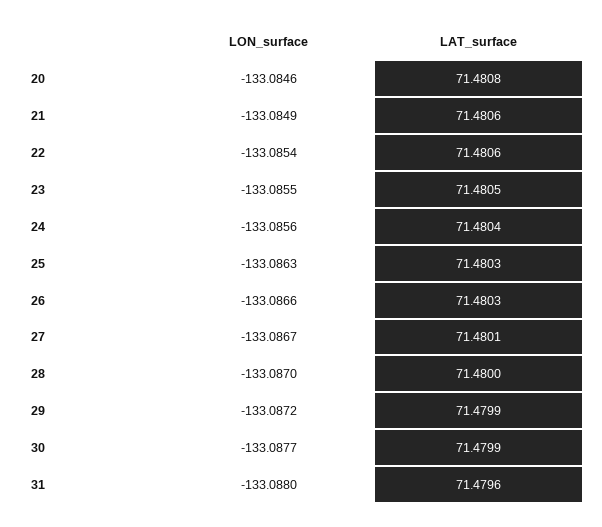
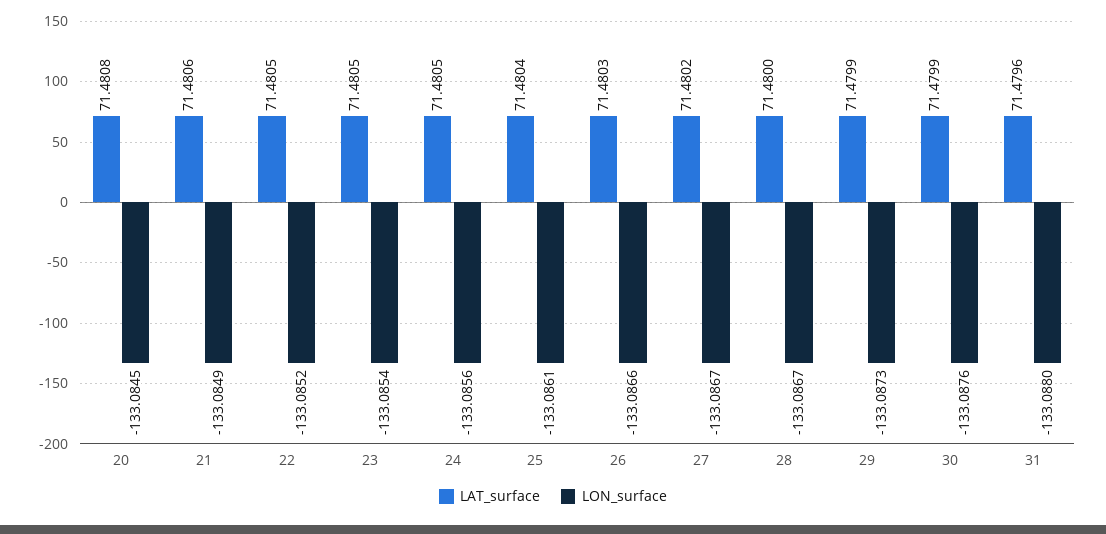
  {
    "LON_surface": {
-     "20": -133.0846,
+     "20": -133.0845,
      "21": -133.0849,
-     "22": -133.0854,
+     "22": -133.0852,
-     "23": -133.0855,
+     "23": -133.0854,
      "24": -133.0856,
-     "25": -133.0863,
+     "25": -133.0861,
      "26": -133.0866,
      "27": -133.0867,
-     "28": -133.087,
+     "28": -133.0867,
-     "29": -133.0872,
+     "29": -133.0873,
-     "30": -133.0877,
+     "30": -133.0876,
      "31": -133.088
    },
    "LAT_surface": {
      "20": 71.4808,
      "21": 71.4806,
-     "22": 71.4806,
+     "22": 71.4805,
      "23": 71.4805,
-     "24": 71.4804,
+     "24": 71.4805,
-     "25": 71.4803,
+     "25": 71.4804,
      "26": 71.4803,
-     "27": 71.4801,
+     "27": 71.4802,
      "28": 71.48,
      "29": 71.4799,
      "30": 71.4799,
      "31": 71.4796
    }
  }

